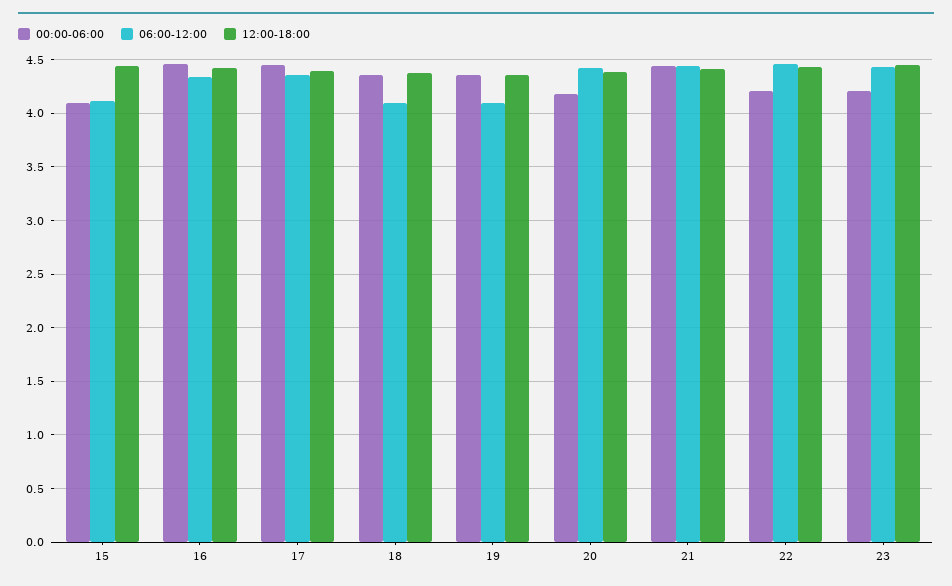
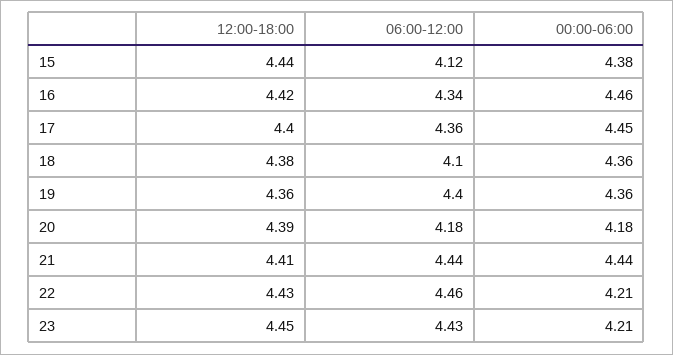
  {
    "00:00-06:00": {
-     "15": 4.1,
+     "15": 4.38,
      "16": 4.46,
      "17": 4.45,
      "18": 4.36,
      "19": 4.36,
      "20": 4.18,
      "21": 4.44,
      "22": 4.21,
      "23": 4.21
    },
    "06:00-12:00": {
      "15": 4.12,
      "16": 4.34,
      "17": 4.36,
      "18": 4.1,
-     "19": 4.1,
+     "19": 4.4,
-     "20": 4.4,
+     "20": 4.18,
      "21": 4.44,
      "22": 4.46,
      "23": 4.43
    },
    "12:00-18:00": {
      "15": 4.44,
      "16": 4.42,
      "17": 4.4,
      "18": 4.38,
      "19": 4.36,
      "20": 4.39,
      "21": 4.41,
      "22": 4.43,
      "23": 4.45
    }
  }

